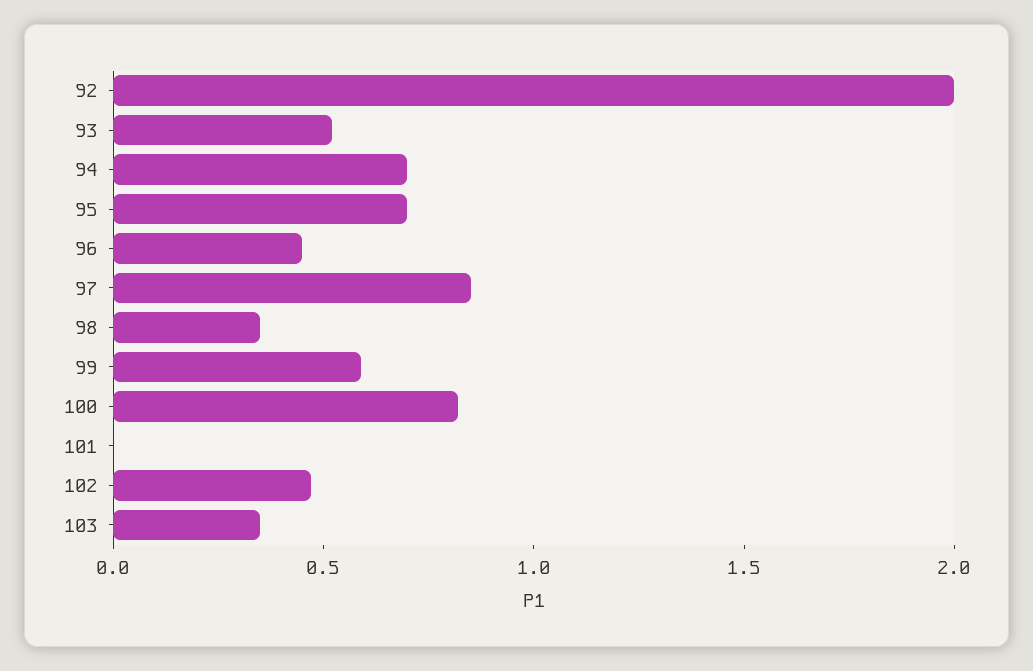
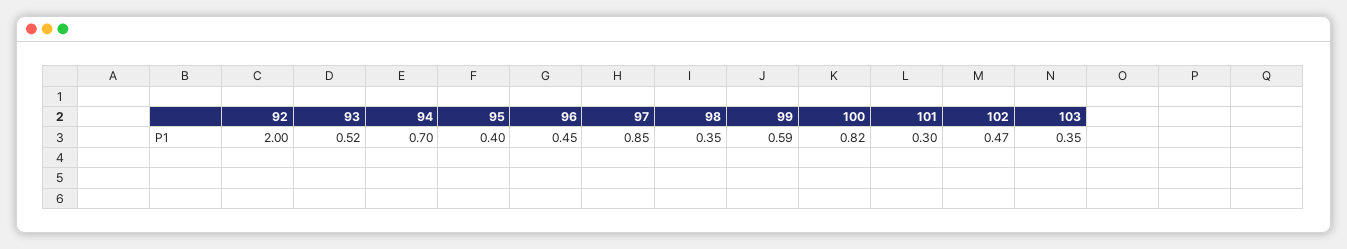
  {
    "92": 2,
    "93": 0.52,
    "94": 0.7,
-   "95": 0.7,
+   "95": 0.4,
    "96": 0.45,
    "97": 0.85,
    "98": 0.35,
    "99": 0.59,
    "100": 0.82,
-   "101": 0,
+   "101": 0.3,
    "102": 0.47,
    "103": 0.35
  }

